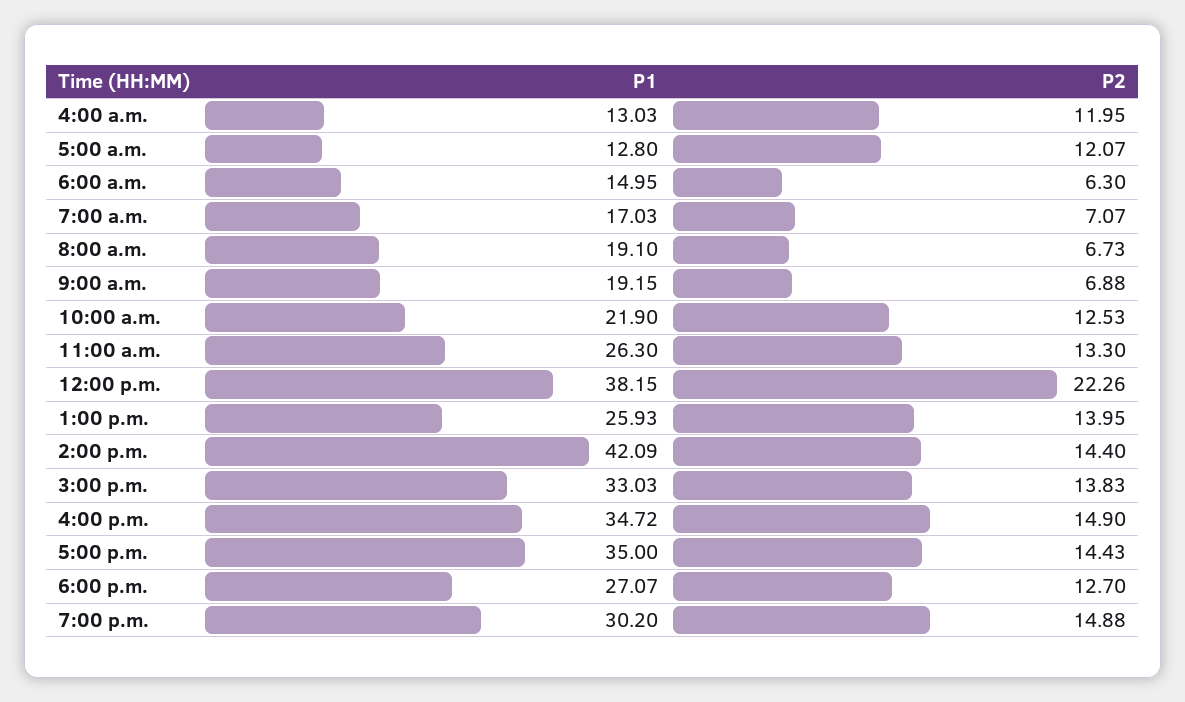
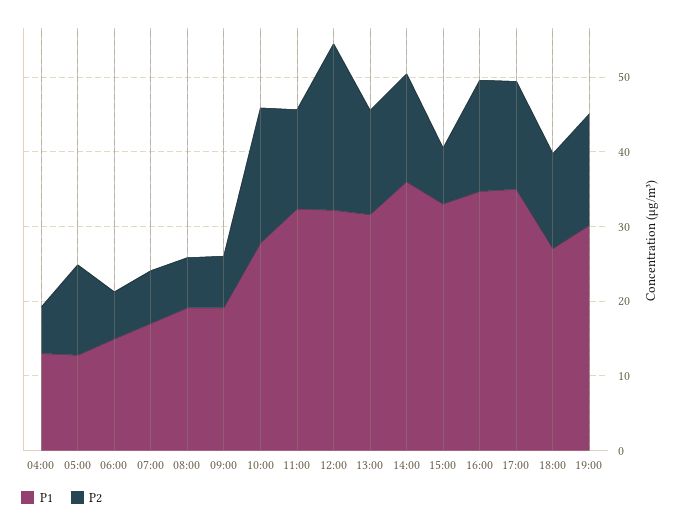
  {
    "P1": {
      "4:00 a.m.": 13.03,
      "5:00 a.m.": 12.8,
      "6:00 a.m.": 14.95,
      "7:00 a.m.": 17.03,
      "8:00 a.m.": 19.1,
      "9:00 a.m.": 19.15,
-     "10:00 a.m.": 21.9,
+     "10:00 a.m.": 28,
-     "11:00 a.m.": 26.3,
+     "11:00 a.m.": 32,
-     "12:00 p.m.": 38.15,
+     "12:00 p.m.": 32,
-     "1:00 p.m.": 25.93,
+     "1:00 p.m.": 32,
-     "2:00 p.m.": 42.09,
+     "2:00 p.m.": 36,
      "3:00 p.m.": 33.03,
      "4:00 p.m.": 34.72,
      "5:00 p.m.": 35,
      "6:00 p.m.": 27.07,
      "7:00 p.m.": 30.2
    },
    "P2": {
-     "4:00 a.m.": 11.95,
+     "4:00 a.m.": 6,
      "5:00 a.m.": 12.07,
      "6:00 a.m.": 6.3,
      "7:00 a.m.": 7.07,
      "8:00 a.m.": 6.73,
      "9:00 a.m.": 6.88,
-     "10:00 a.m.": 12.53,
+     "10:00 a.m.": 18,
      "11:00 a.m.": 13.3,
      "12:00 p.m.": 22.26,
      "1:00 p.m.": 13.95,
      "2:00 p.m.": 14.4,
-     "3:00 p.m.": 13.83,
+     "3:00 p.m.": 8,
      "4:00 p.m.": 14.9,
      "5:00 p.m.": 14.43,
      "6:00 p.m.": 12.7,
      "7:00 p.m.": 14.88
    }
  }

